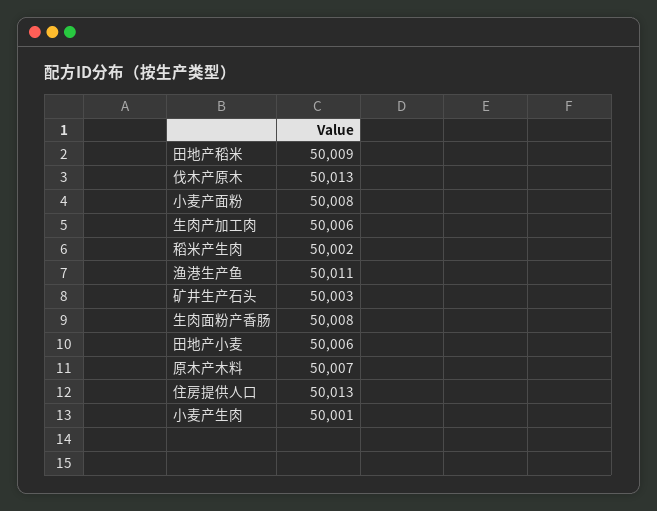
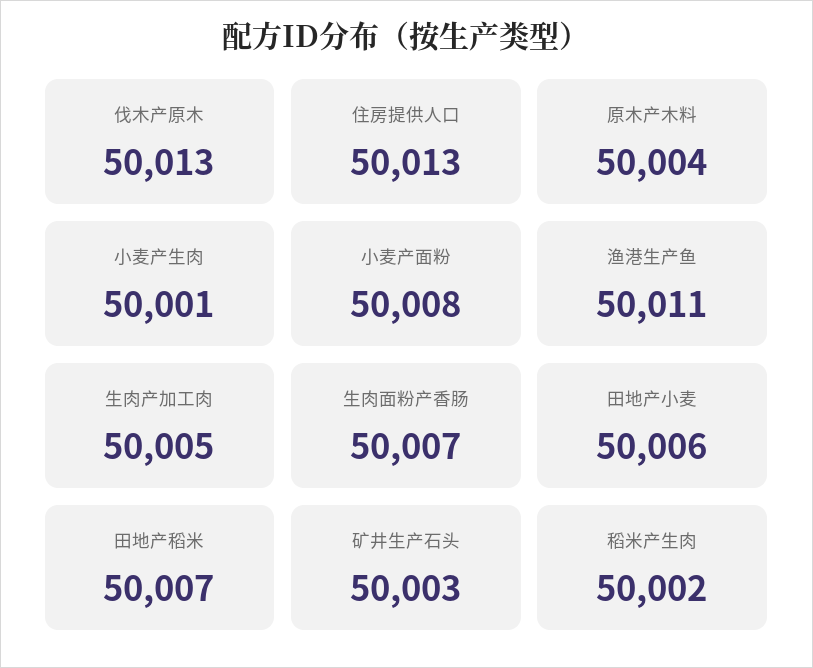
  {
-   "田地产稻米": 50009,
+   "田地产稻米": 50007,
    "伐木产原木": 50013,
    "小麦产面粉": 50008,
-   "生肉产加工肉": 50006,
+   "生肉产加工肉": 50005,
    "稻米产生肉": 50002,
    "渔港生产鱼": 50011,
    "矿井生产石头": 50003,
-   "生肉面粉产香肠": 50008,
+   "生肉面粉产香肠": 50007,
    "田地产小麦": 50006,
-   "原木产木料": 50007,
+   "原木产木料": 50004,
    "住房提供人口": 50013,
    "小麦产生肉": 50001
  }

